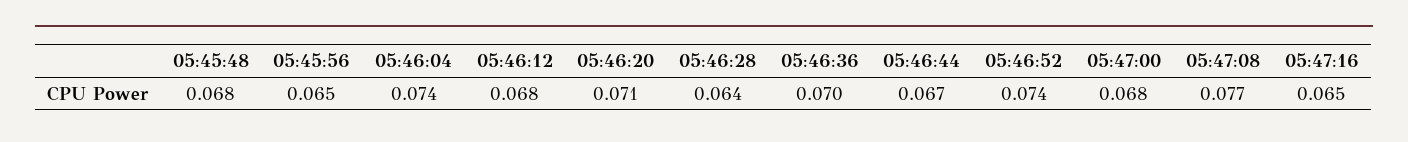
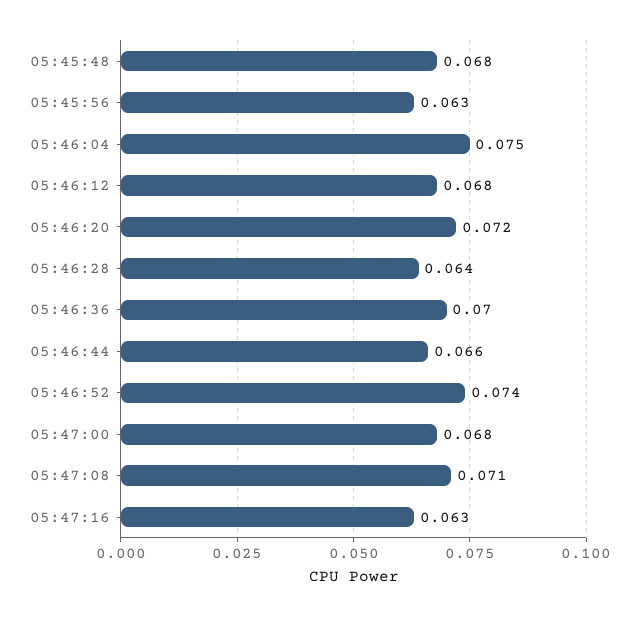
  {
    "05:45:48": 0.068,
-   "05:45:56": 0.065,
+   "05:45:56": 0.063,
-   "05:46:04": 0.074,
+   "05:46:04": 0.075,
    "05:46:12": 0.068,
-   "05:46:20": 0.071,
+   "05:46:20": 0.072,
    "05:46:28": 0.064,
    "05:46:36": 0.07,
-   "05:46:44": 0.067,
+   "05:46:44": 0.066,
    "05:46:52": 0.074,
    "05:47:00": 0.068,
-   "05:47:08": 0.077,
+   "05:47:08": 0.071,
-   "05:47:16": 0.065
+   "05:47:16": 0.063
  }

